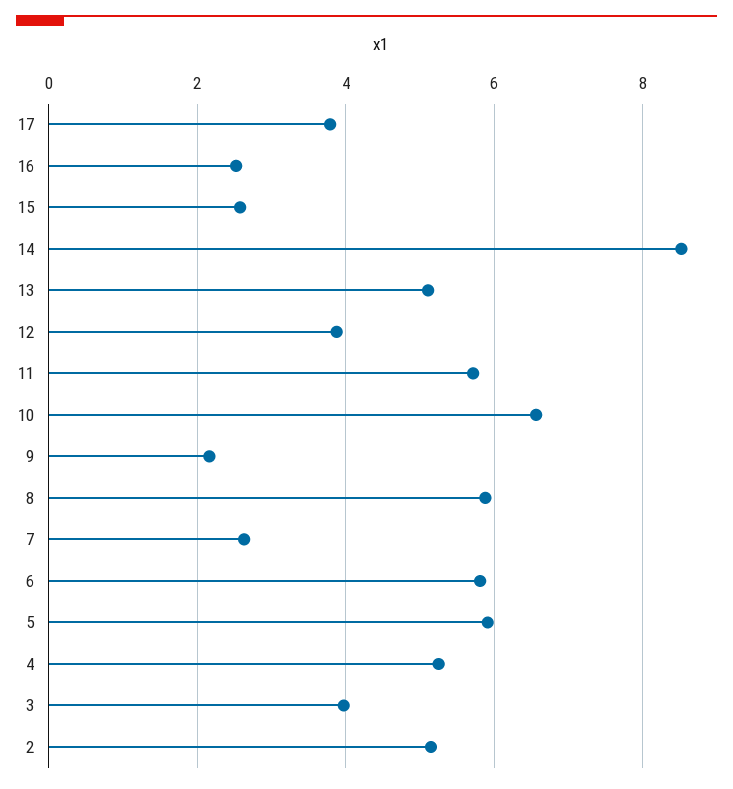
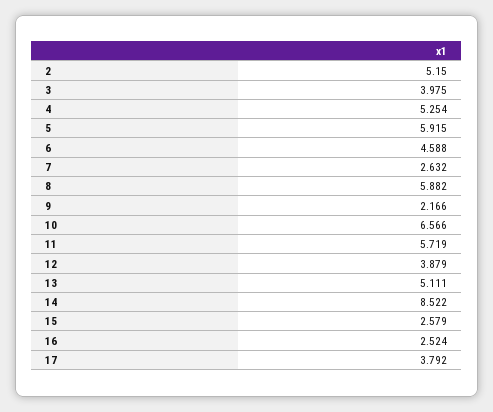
  {
    "17": 3.792,
    "16": 2.524,
    "15": 2.579,
    "14": 8.522,
    "13": 5.111,
    "12": 3.879,
    "11": 5.719,
    "10": 6.566,
    "9": 2.166,
    "8": 5.882,
    "7": 2.632,
-   "6": 5.8,
+   "6": 4.588,
    "5": 5.915,
    "4": 5.254,
    "3": 3.975,
    "2": 5.15
  }

